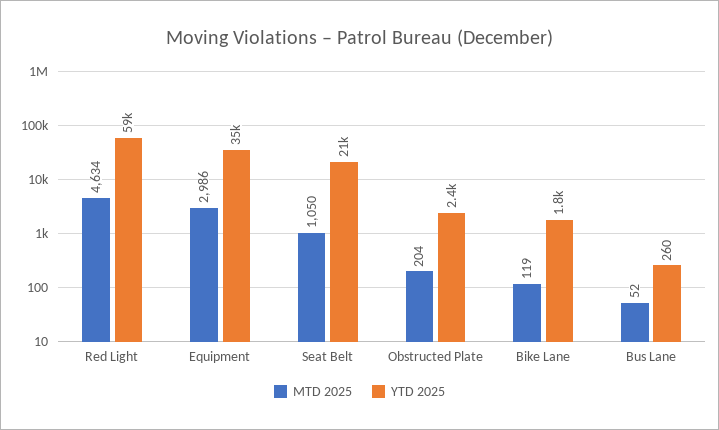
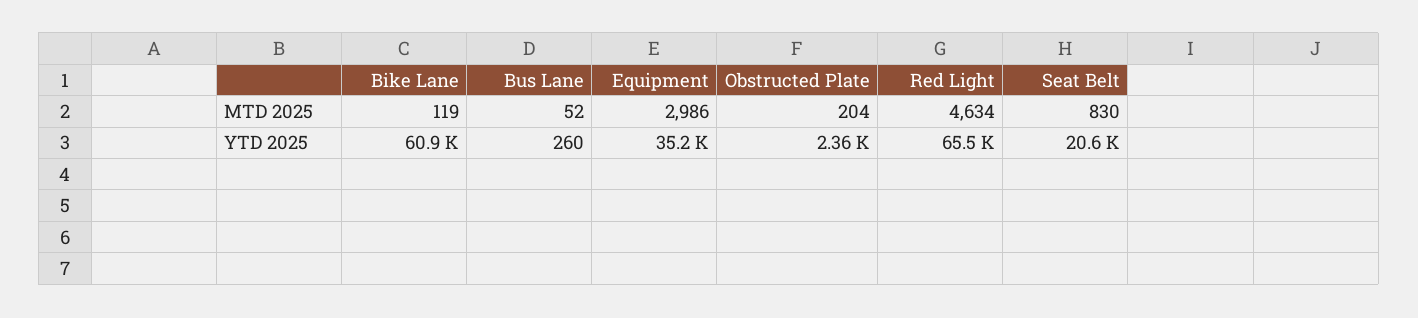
  {
    "MTD 2025": {
      "Red Light": 4634,
      "Equipment": 2986,
-     "Seat Belt": 1050,
+     "Seat Belt": 830,
      "Obstructed Plate": 204,
      "Bike Lane": 119,
      "Bus Lane": 52
    },
    "YTD 2025": {
-     "Red Light": 59000,
+     "Red Light": 65500,
      "Equipment": 35200,
      "Seat Belt": 20600,
      "Obstructed Plate": 2360,
-     "Bike Lane": 1800,
+     "Bike Lane": 60900,
      "Bus Lane": 260
    }
  }

